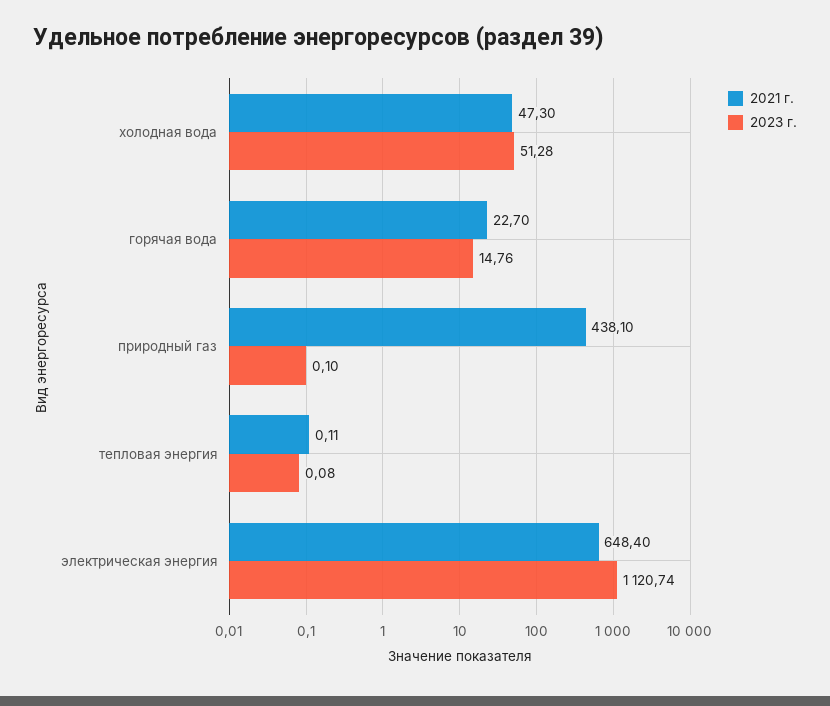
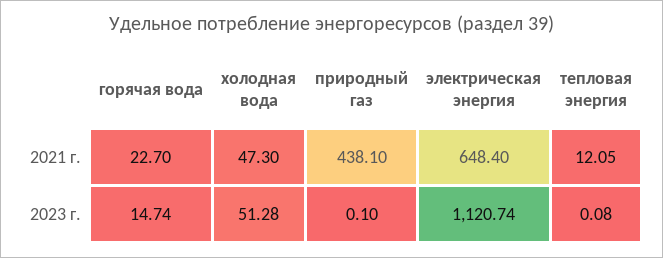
  {
    "2021 г.": {
      "холодная вода": 47.3,
      "горячая вода": 22.7,
      "природный газ": 438.1,
-     "тепловая энергия": 0.11,
+     "тепловая энергия": 12.05,
      "электрическая энергия": 648.4
    },
    "2023 г.": {
      "холодная вода": 51.28,
-     "горячая вода": 14.76,
+     "горячая вода": 14.74,
      "природный газ": 0.1,
      "тепловая энергия": 0.08,
      "электрическая энергия": 1120.74
    }
  }

